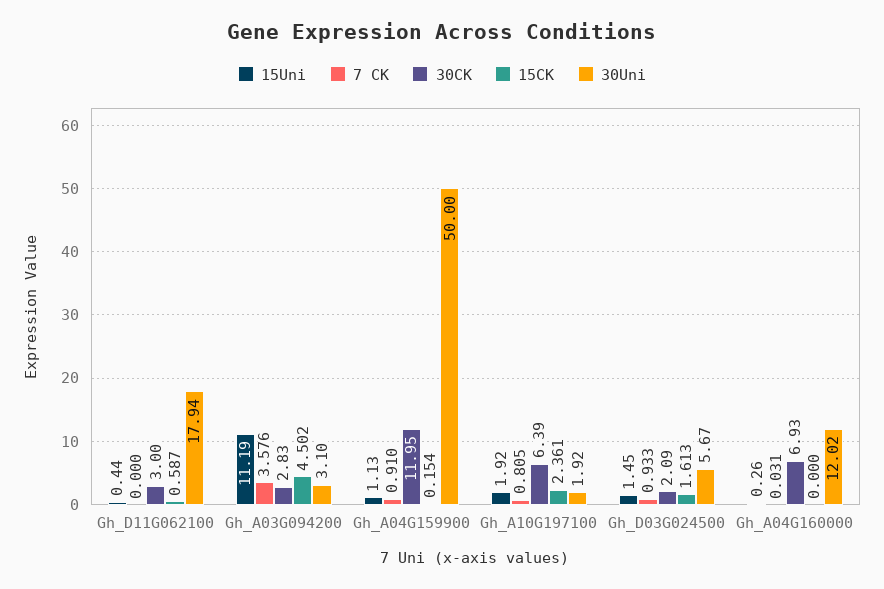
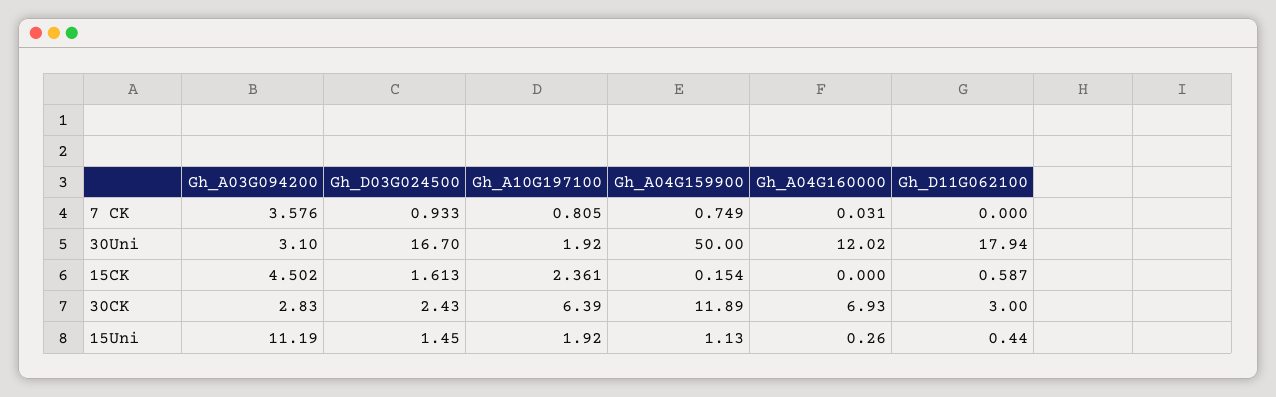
  {
    "15Uni": {
      "Gh_D11G062100": 0.44,
      "Gh_A03G094200": 11.19,
      "Gh_A04G159900": 1.13,
      "Gh_A10G197100": 1.92,
      "Gh_D03G024500": 1.45,
      "Gh_A04G160000": 0.26
    },
    "7 CK": {
      "Gh_D11G062100": 0,
      "Gh_A03G094200": 3.576,
-     "Gh_A04G159900": 0.91,
+     "Gh_A04G159900": 0.749,
      "Gh_A10G197100": 0.805,
      "Gh_D03G024500": 0.933,
      "Gh_A04G160000": 0.031
    },
    "30CK": {
      "Gh_D11G062100": 3,
      "Gh_A03G094200": 2.83,
-     "Gh_A04G159900": 11.95,
+     "Gh_A04G159900": 11.89,
      "Gh_A10G197100": 6.39,
-     "Gh_D03G024500": 2.09,
+     "Gh_D03G024500": 2.43,
      "Gh_A04G160000": 6.93
    },
    "15CK": {
      "Gh_D11G062100": 0.587,
      "Gh_A03G094200": 4.502,
      "Gh_A04G159900": 0.154,
      "Gh_A10G197100": 2.361,
      "Gh_D03G024500": 1.613,
      "Gh_A04G160000": 0
    },
    "30Uni": {
      "Gh_D11G062100": 17.94,
      "Gh_A03G094200": 3.1,
      "Gh_A04G159900": 50,
      "Gh_A10G197100": 1.92,
-     "Gh_D03G024500": 5.67,
+     "Gh_D03G024500": 16.7,
      "Gh_A04G160000": 12.02
    }
  }

